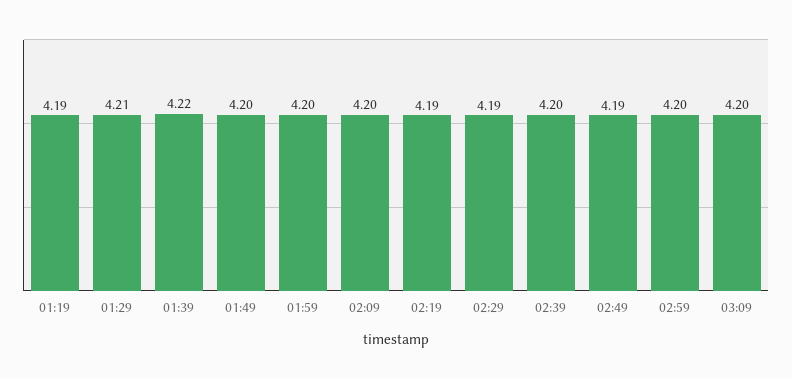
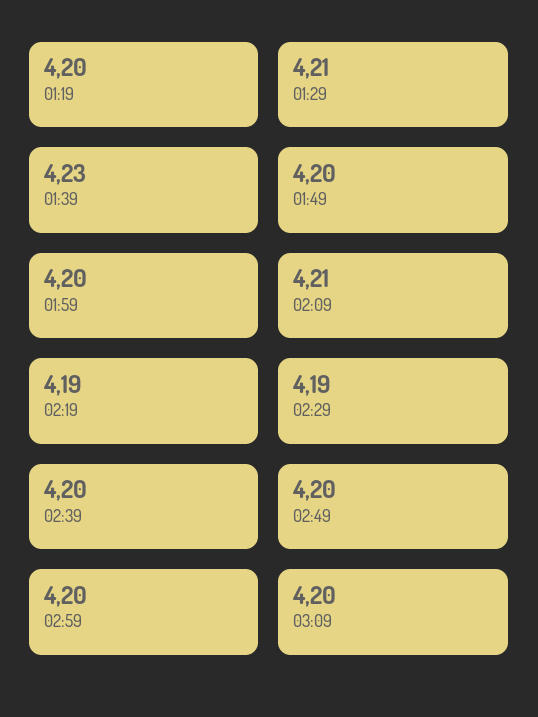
  {
-   "01:19": 4.19,
+   "01:19": 4.2,
    "01:29": 4.21,
-   "01:39": 4.22,
+   "01:39": 4.23,
    "01:49": 4.2,
    "01:59": 4.2,
-   "02:09": 4.2,
+   "02:09": 4.21,
    "02:19": 4.19,
    "02:29": 4.19,
    "02:39": 4.2,
-   "02:49": 4.19,
+   "02:49": 4.2,
    "02:59": 4.2,
    "03:09": 4.2
  }

